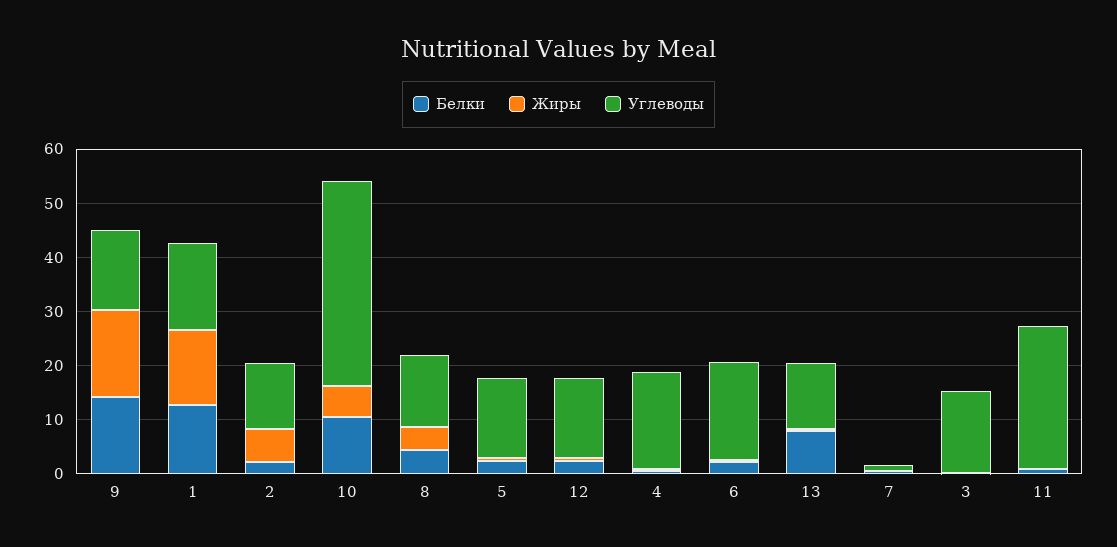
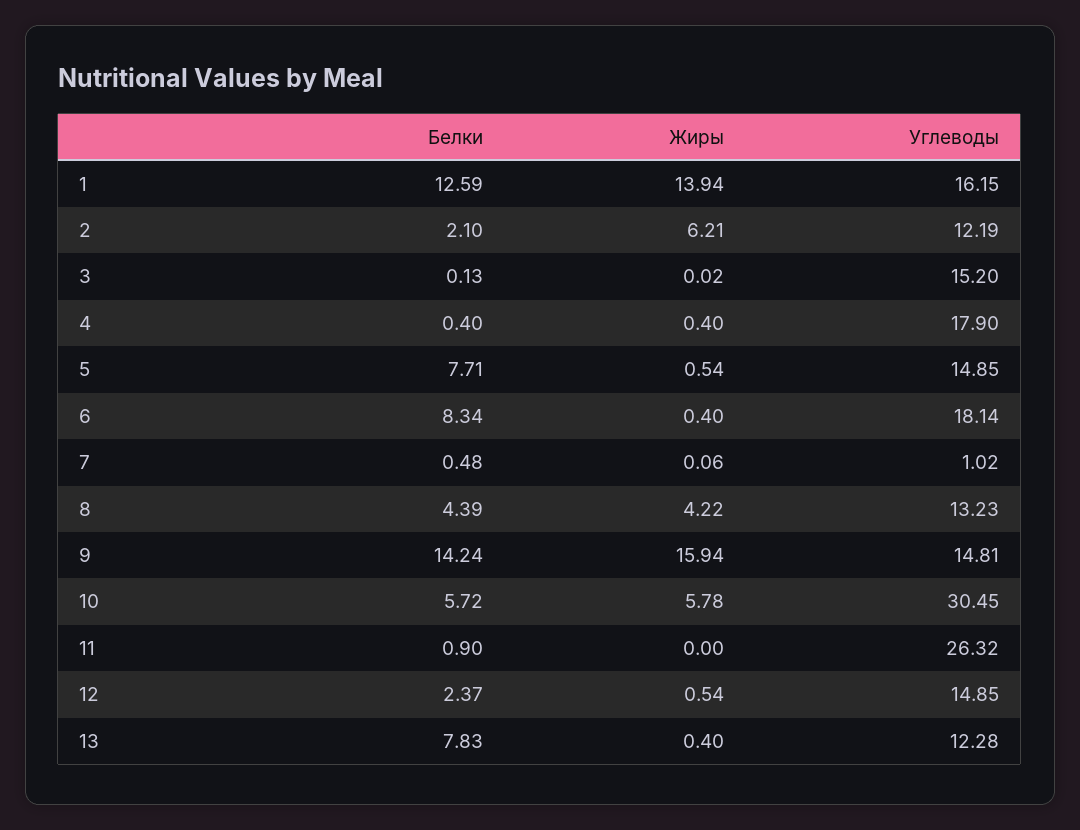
  {
    "Белки": {
      "9": 14.24,
      "1": 12.59,
      "2": 2.1,
-     "10": 10,
+     "10": 5.72,
      "8": 4.39,
-     "5": 2,
+     "5": 7.71,
      "12": 2.37,
      "4": 0.4,
-     "6": 2,
+     "6": 8.34,
      "13": 7.83,
      "7": 0.48,
      "3": 0.13,
      "11": 0.9
    },
    "Жиры": {
      "9": 15.94,
      "1": 13.94,
      "2": 6.21,
      "10": 5.78,
      "8": 4.22,
      "5": 0.54,
      "12": 0.54,
      "4": 0.4,
      "6": 0.4,
      "13": 0.4,
      "7": 0.06,
      "3": 0.02,
      "11": 0
    },
    "Углеводы": {
      "9": 14.81,
      "1": 16.15,
      "2": 12.19,
-     "10": 38,
+     "10": 30.45,
      "8": 13.23,
      "5": 14.85,
      "12": 14.85,
      "4": 17.9,
      "6": 18.14,
      "13": 12.28,
      "7": 1.02,
      "3": 15.2,
      "11": 26.32
    }
  }

